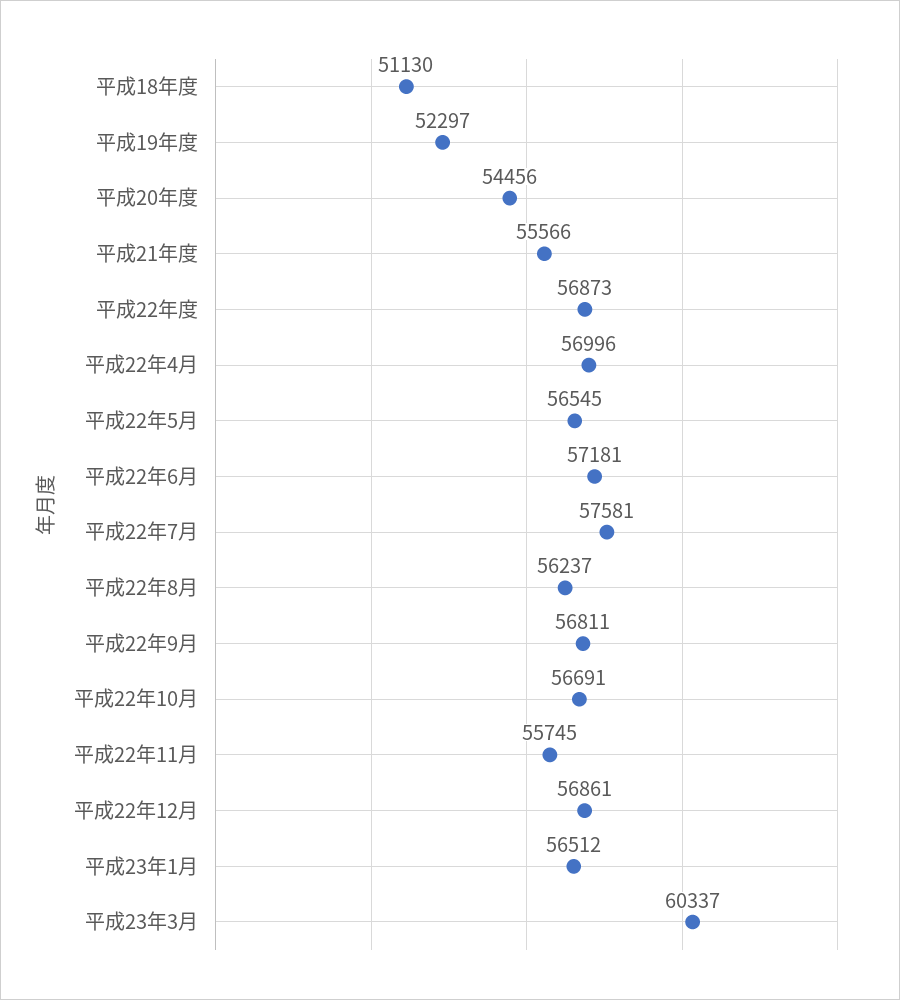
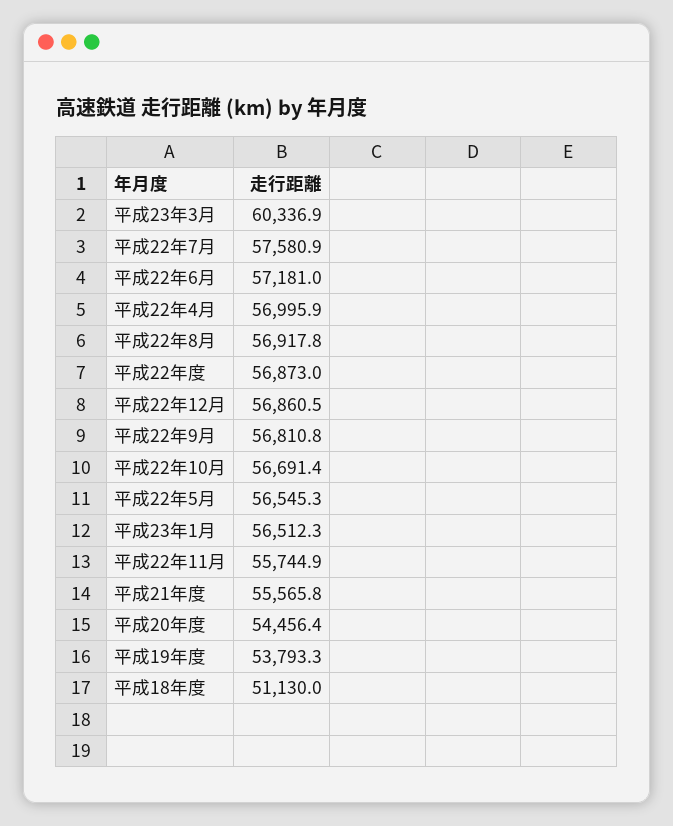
  {
    "平成18年度": 51130,
-   "平成19年度": 52297,
+   "平成19年度": 53793.3,
    "平成20年度": 54456.4,
    "平成21年度": 55565.8,
    "平成22年度": 56873,
    "平成22年4月": 56995.9,
    "平成22年5月": 56545.3,
    "平成22年6月": 57181,
    "平成22年7月": 57580.9,
-   "平成22年8月": 56237,
+   "平成22年8月": 56917.8,
    "平成22年9月": 56810.8,
    "平成22年10月": 56691.4,
    "平成22年11月": 55744.9,
    "平成22年12月": 56860.5,
    "平成23年1月": 56512.3,
    "平成23年3月": 60336.9
  }

